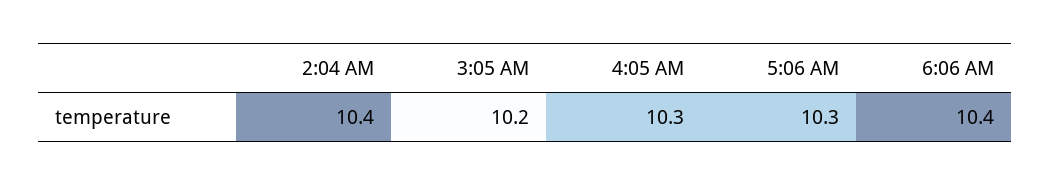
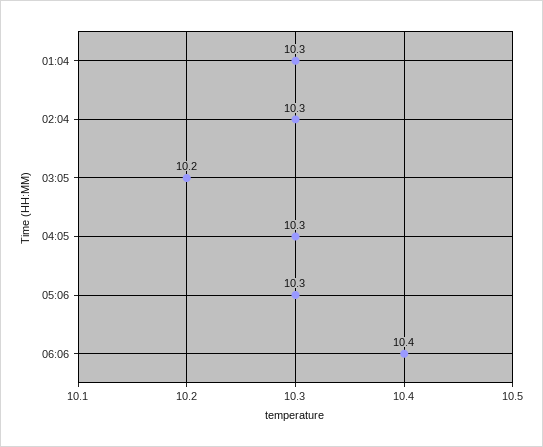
  {
-   "2:04 AM": 10.4,
+   "2:04 AM": 10.3,
    "3:05 AM": 10.2,
    "4:05 AM": 10.3,
    "5:06 AM": 10.3,
-   "6:06 AM": 10.4
+   "6:06 AM": 10.4,
+   "01:04": 10.3
  }

